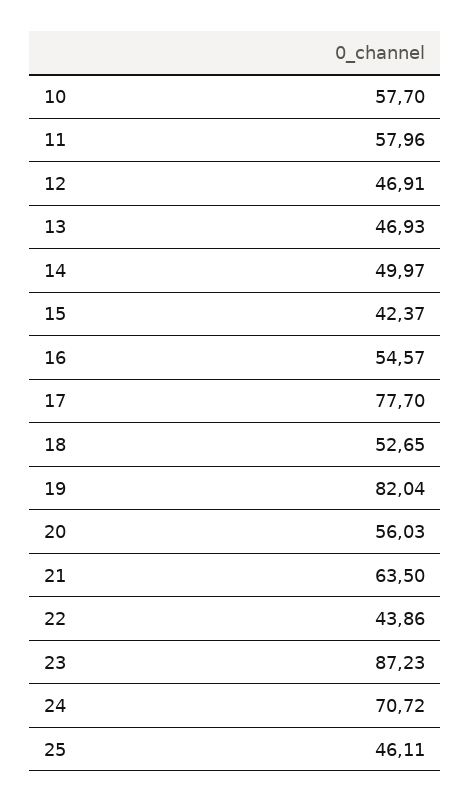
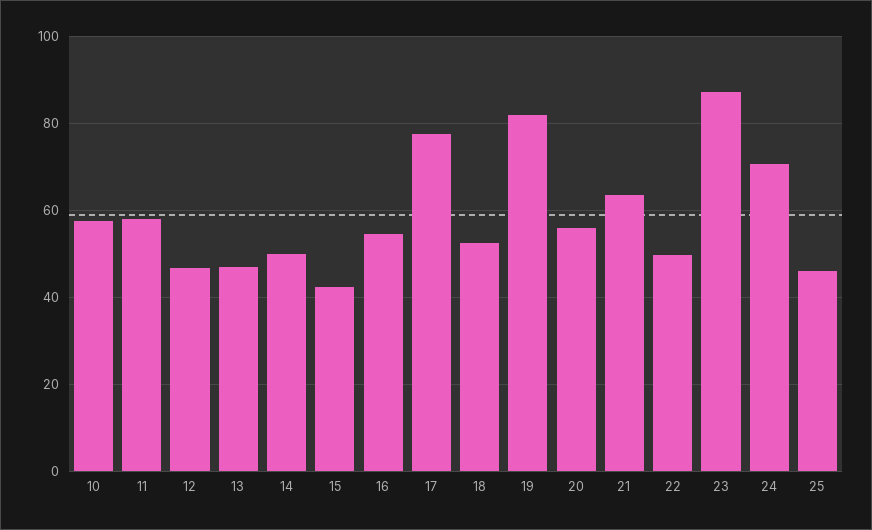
  {
    "10": 57.7,
    "11": 57.96,
    "12": 46.91,
    "13": 46.93,
    "14": 49.97,
    "15": 42.37,
    "16": 54.57,
    "17": 77.7,
    "18": 52.65,
    "19": 82.04,
    "20": 56.03,
    "21": 63.5,
-   "22": 43.86,
+   "22": 50,
    "23": 87.23,
    "24": 70.72,
    "25": 46.11
  }

